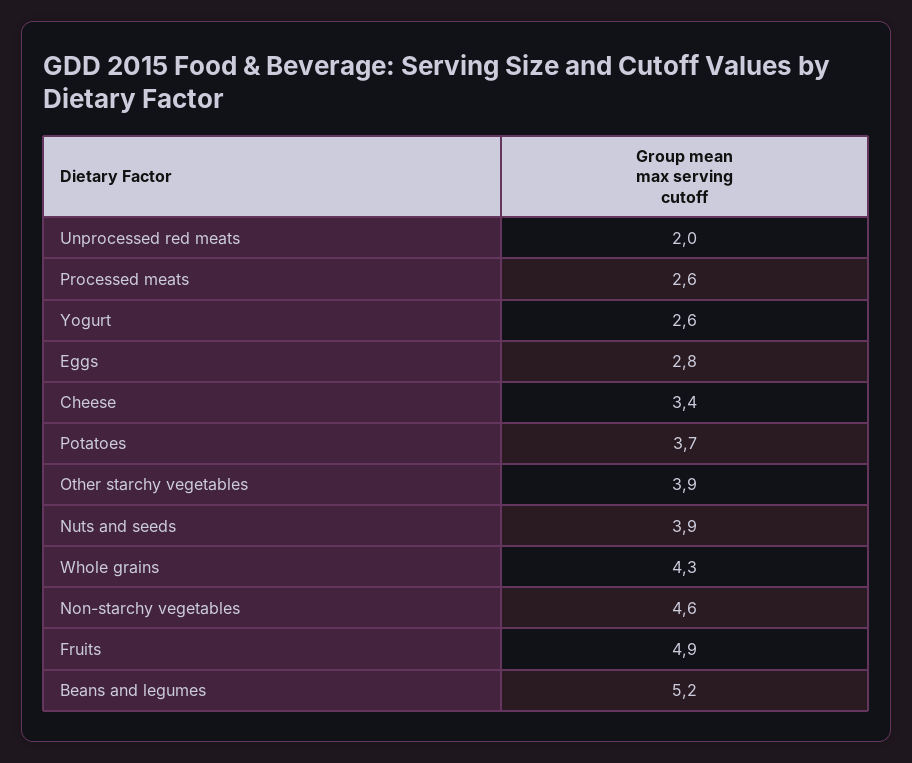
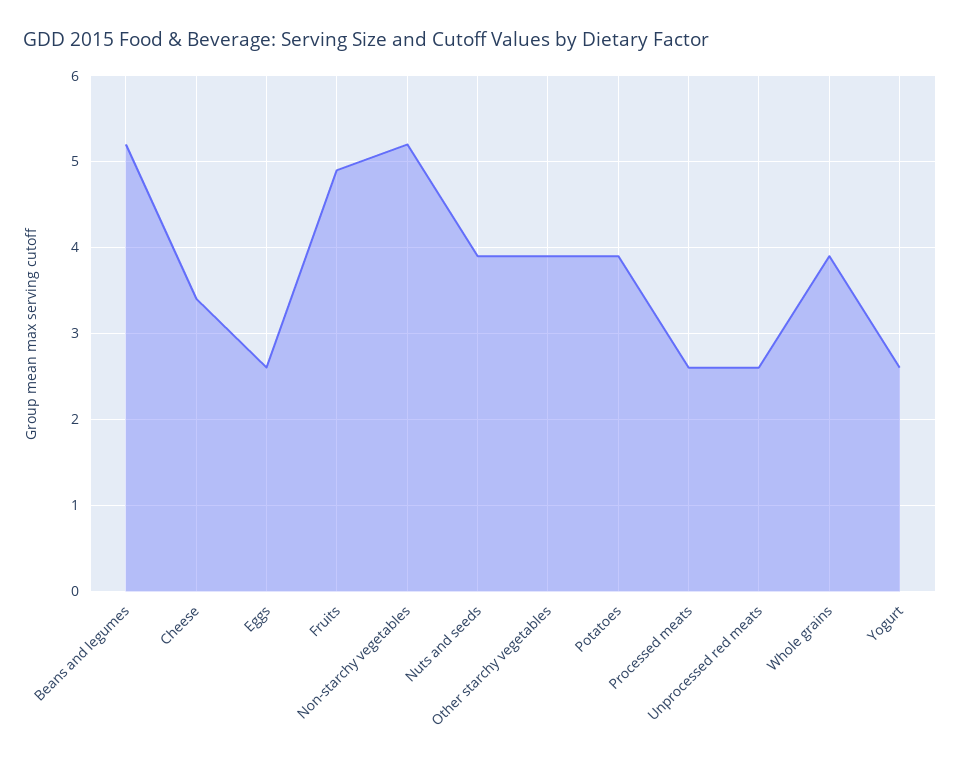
  {
-   "Unprocessed red meats": 2,
+   "Unprocessed red meats": 2.6,
    "Processed meats": 2.6,
    "Yogurt": 2.6,
-   "Eggs": 2.8,
+   "Eggs": 2.6,
    "Cheese": 3.4,
-   "Potatoes": 3.7,
+   "Potatoes": 3.9,
    "Other starchy vegetables": 3.9,
    "Nuts and seeds": 3.9,
-   "Whole grains": 4.3,
+   "Whole grains": 3.9,
-   "Non-starchy vegetables": 4.6,
+   "Non-starchy vegetables": 5.2,
    "Fruits": 4.9,
    "Beans and legumes": 5.2
  }

